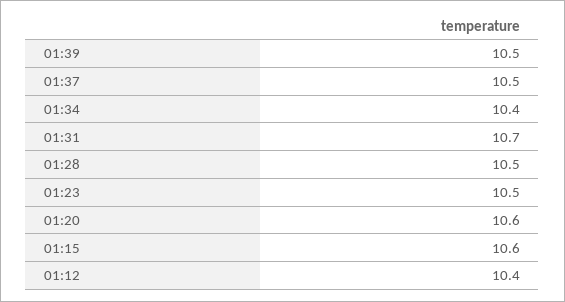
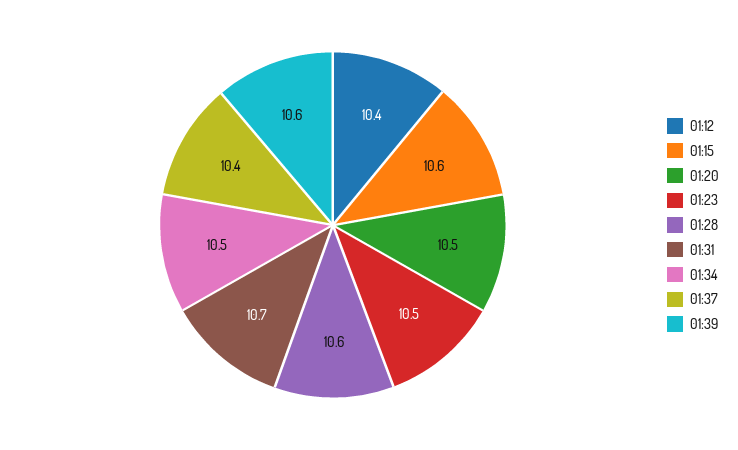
  {
-   "01:39": 10.5,
+   "01:39": 10.6,
-   "01:37": 10.5,
+   "01:37": 10.4,
-   "01:34": 10.4,
+   "01:34": 10.5,
    "01:31": 10.7,
-   "01:28": 10.5,
+   "01:28": 10.6,
    "01:23": 10.5,
-   "01:20": 10.6,
+   "01:20": 10.5,
    "01:15": 10.6,
    "01:12": 10.4
  }

